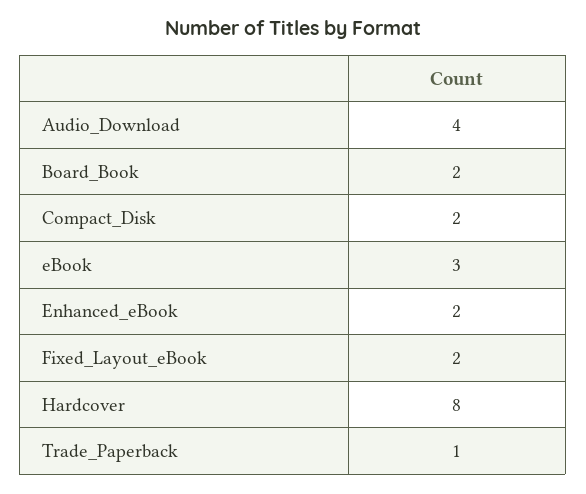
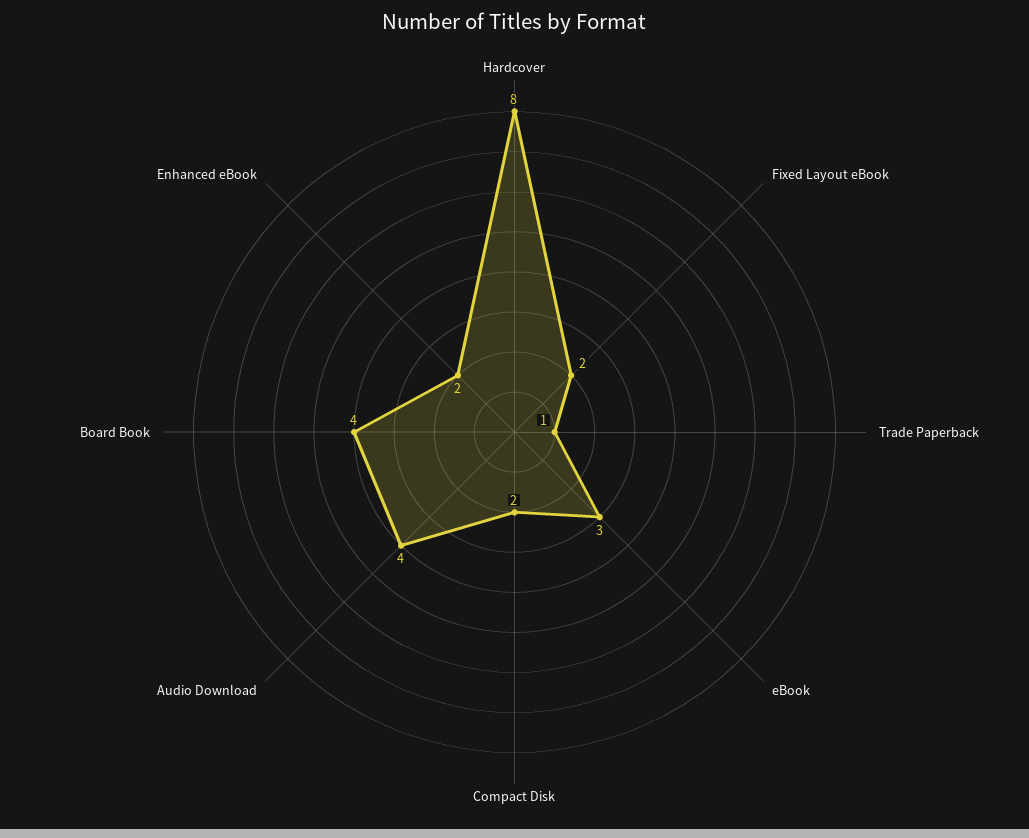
  {
    "Audio_Download": 4,
-   "Board_Book": 2,
+   "Board_Book": 4,
    "Compact_Disk": 2,
    "eBook": 3,
    "Enhanced_eBook": 2,
    "Fixed_Layout_eBook": 2,
    "Hardcover": 8,
    "Trade_Paperback": 1
  }

